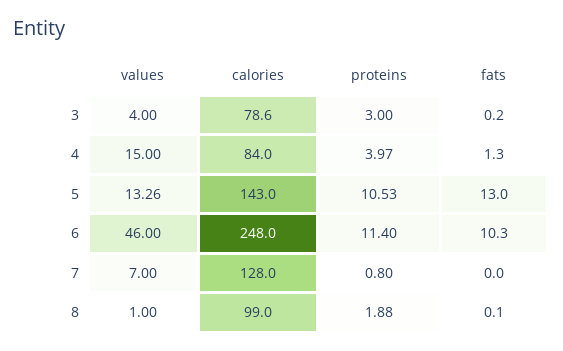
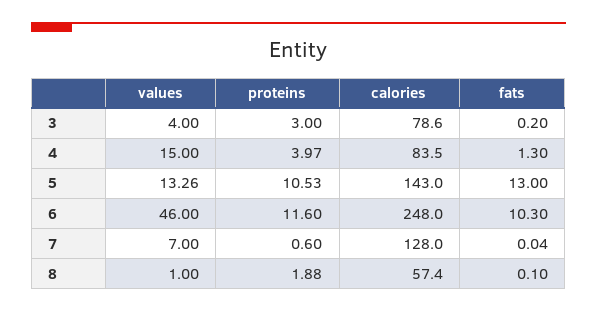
  {
    "values": {
      "3": 4,
      "4": 15,
      "5": 13.26,
      "6": 46,
      "7": 7,
      "8": 1
    },
    "calories": {
      "3": 78.6,
-     "4": 84,
+     "4": 83.5,
      "5": 143,
      "6": 248,
      "7": 128,
-     "8": 99
+     "8": 57.4
    },
    "proteins": {
      "3": 3,
      "4": 3.97,
      "5": 10.53,
-     "6": 11.4,
+     "6": 11.6,
-     "7": 0.8,
+     "7": 0.6,
      "8": 1.88
    },
    "fats": {
      "3": 0.2,
      "4": 1.3,
      "5": 13,
      "6": 10.3,
-     "7": 0,
+     "7": 0.04,
      "8": 0.1
    }
  }

